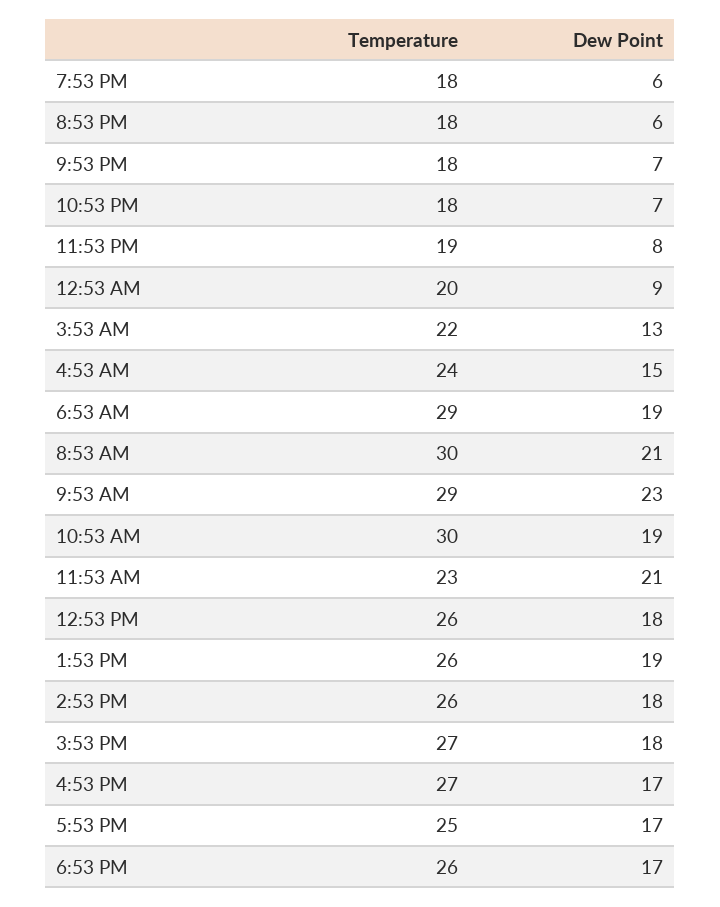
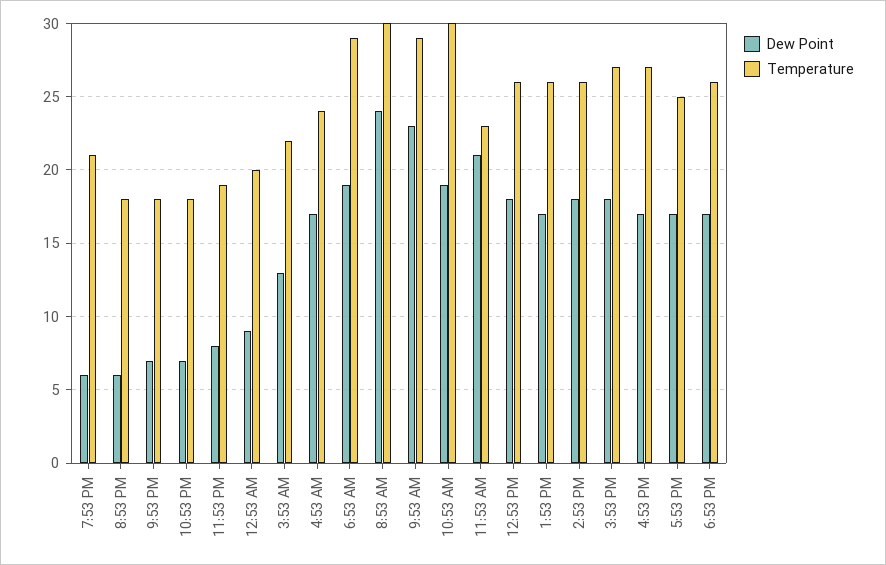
  {
    "Temperature": {
-     "7:53 PM": 18,
+     "7:53 PM": 21,
      "8:53 PM": 18,
      "9:53 PM": 18,
      "10:53 PM": 18,
      "11:53 PM": 19,
      "12:53 AM": 20,
      "3:53 AM": 22,
      "4:53 AM": 24,
      "6:53 AM": 29,
      "8:53 AM": 30,
      "9:53 AM": 29,
      "10:53 AM": 30,
      "11:53 AM": 23,
      "12:53 PM": 26,
      "1:53 PM": 26,
      "2:53 PM": 26,
      "3:53 PM": 27,
      "4:53 PM": 27,
      "5:53 PM": 25,
      "6:53 PM": 26
    },
    "Dew Point": {
      "7:53 PM": 6,
      "8:53 PM": 6,
      "9:53 PM": 7,
      "10:53 PM": 7,
      "11:53 PM": 8,
      "12:53 AM": 9,
      "3:53 AM": 13,
-     "4:53 AM": 15,
+     "4:53 AM": 17,
      "6:53 AM": 19,
-     "8:53 AM": 21,
+     "8:53 AM": 24,
      "9:53 AM": 23,
      "10:53 AM": 19,
      "11:53 AM": 21,
      "12:53 PM": 18,
-     "1:53 PM": 19,
+     "1:53 PM": 17,
      "2:53 PM": 18,
      "3:53 PM": 18,
      "4:53 PM": 17,
      "5:53 PM": 17,
      "6:53 PM": 17
    }
  }

